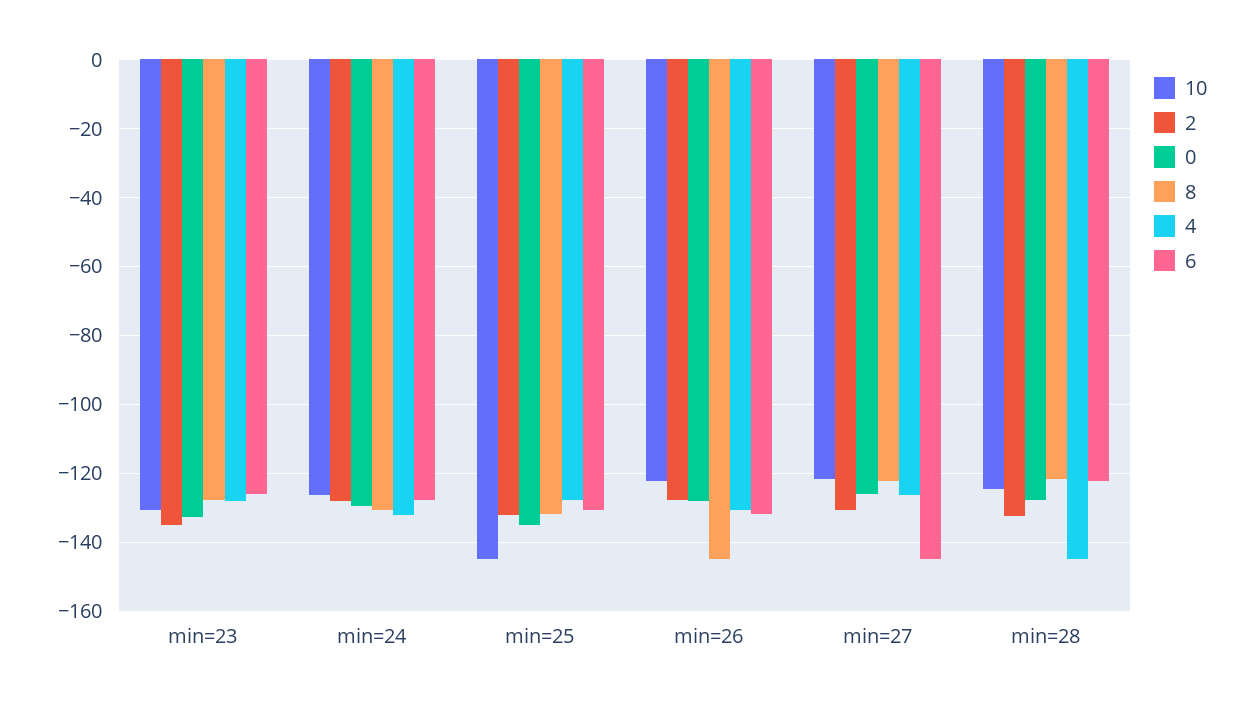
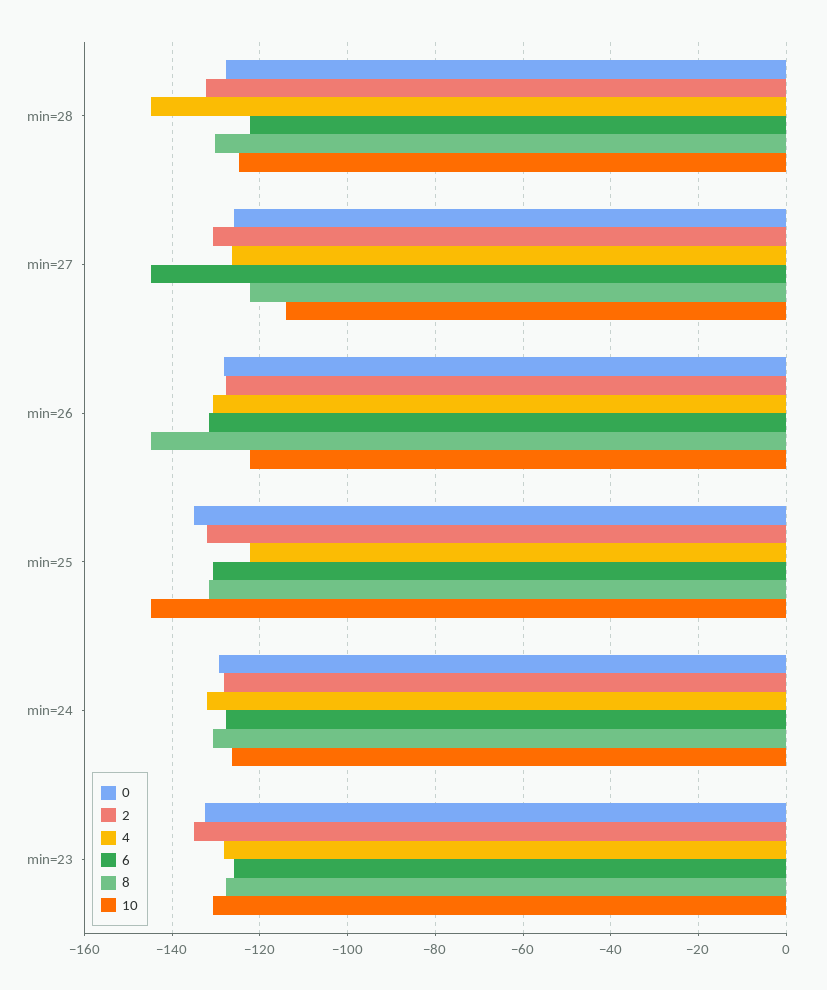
  {
    "10": {
      "min=23": -130,
      "min=24": -126,
      "min=25": -144,
      "min=26": -122,
-     "min=27": -122,
+     "min=27": -114,
      "min=28": -124
    },
    "2": {
      "min=23": -136,
      "min=24": -128,
      "min=25": -132,
      "min=26": -128,
      "min=27": -130,
      "min=28": -132
    },
    "0": {
      "min=23": -132,
      "min=24": -130,
      "min=25": -136,
      "min=26": -128,
      "min=27": -126,
      "min=28": -128
    },
    "8": {
      "min=23": -128,
      "min=24": -130,
      "min=25": -132,
      "min=26": -144,
      "min=27": -122,
-     "min=28": -122
+     "min=28": -130
    },
    "4": {
      "min=23": -128,
      "min=24": -132,
-     "min=25": -128,
+     "min=25": -122,
      "min=26": -130,
      "min=27": -126,
      "min=28": -144
    },
    "6": {
      "min=23": -126,
      "min=24": -128,
      "min=25": -130,
      "min=26": -132,
      "min=27": -144,
      "min=28": -122
    }
  }

